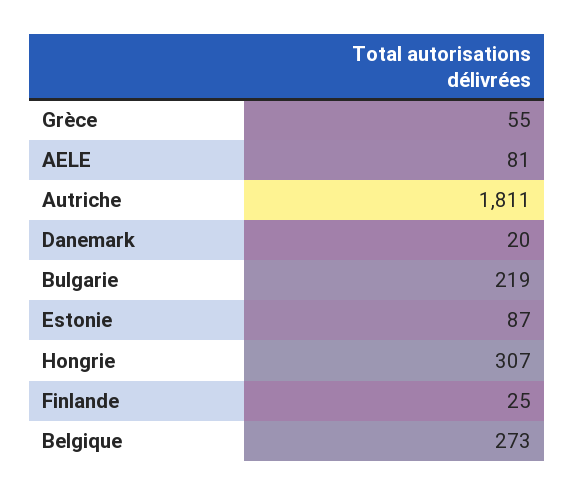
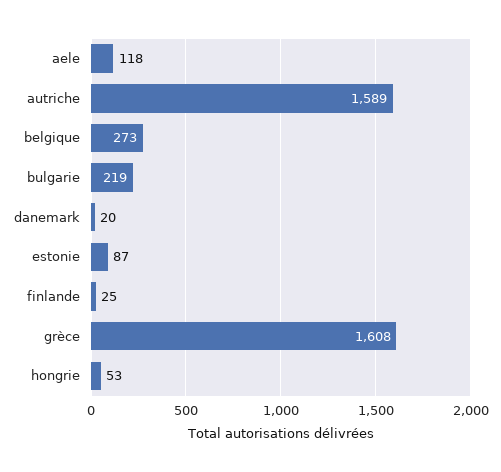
  {
-   "Grèce": 55,
+   "Grèce": 1608,
-   "AELE": 81,
+   "AELE": 118,
-   "Autriche": 1811,
+   "Autriche": 1589,
    "Danemark": 20,
    "Bulgarie": 219,
    "Estonie": 87,
-   "Hongrie": 307,
+   "Hongrie": 53,
    "Finlande": 25,
    "Belgique": 273
  }

